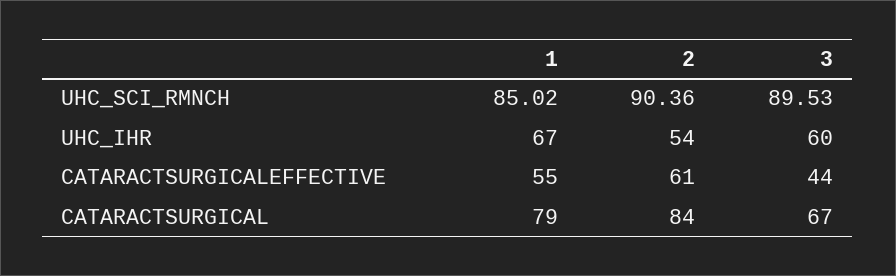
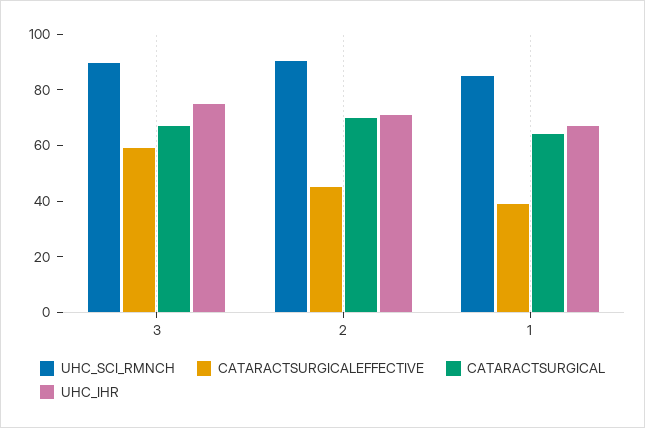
  {
    "UHC_SCI_RMNCH": {
      "1": 85.02,
      "2": 90.36,
      "3": 89.53
    },
    "UHC_IHR": {
      "1": 67,
-     "2": 54,
+     "2": 70,
-     "3": 60
+     "3": 75
    },
    "CATARACTSURGICALEFFECTIVE": {
-     "1": 55,
+     "1": 40,
-     "2": 61,
+     "2": 45,
-     "3": 44
+     "3": 60
    },
    "CATARACTSURGICAL": {
-     "1": 79,
+     "1": 65,
-     "2": 84,
+     "2": 70,
      "3": 67
    }
  }

